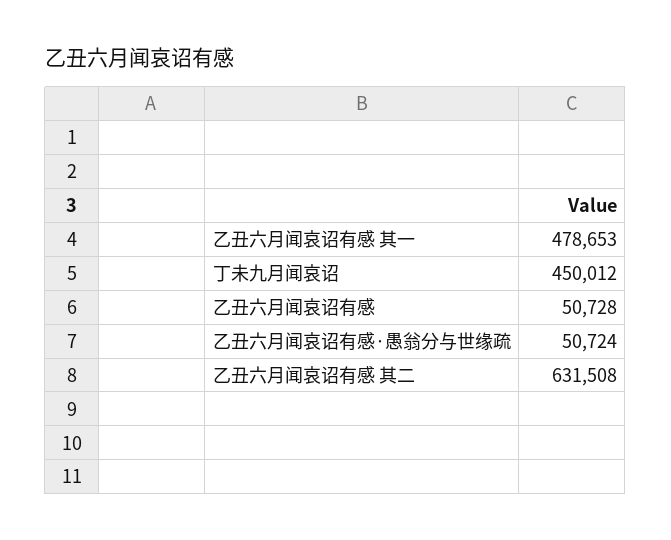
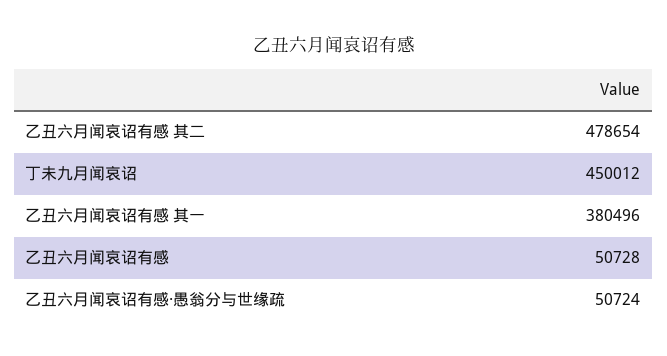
  {
-   "乙丑六月闻哀诏有感 其一": 478653,
+   "乙丑六月闻哀诏有感 其一": 380496,
    "丁未九月闻哀诏": 450012,
    "乙丑六月闻哀诏有感": 50728,
    "乙丑六月闻哀诏有感·愚翁分与世缘疏": 50724,
-   "乙丑六月闻哀诏有感 其二": 631508
+   "乙丑六月闻哀诏有感 其二": 478654
  }

